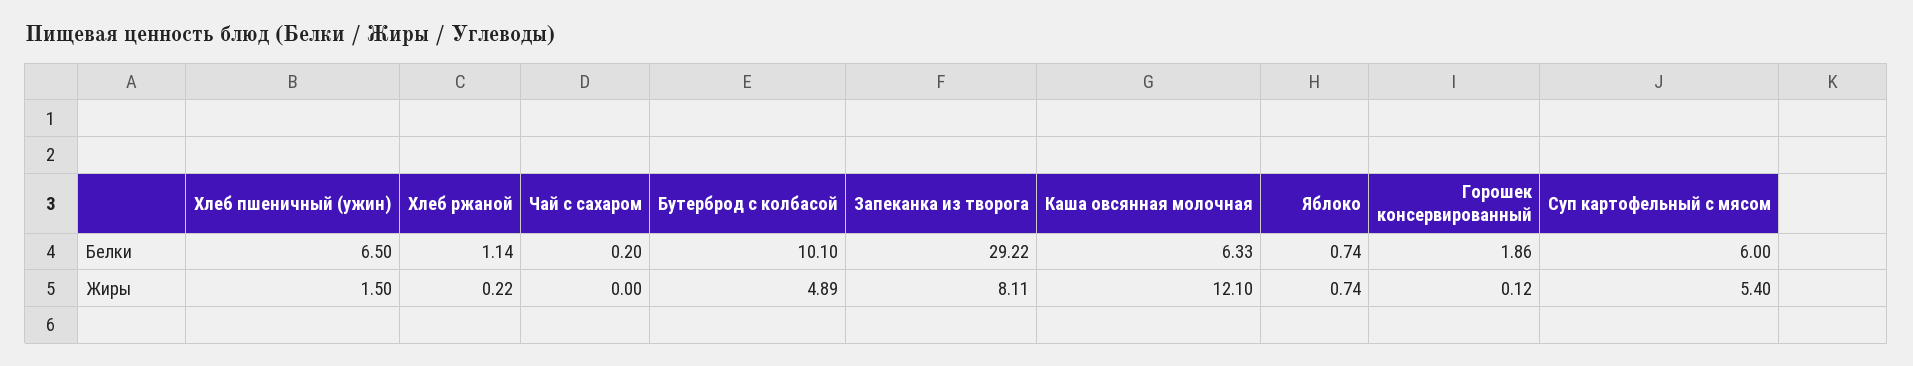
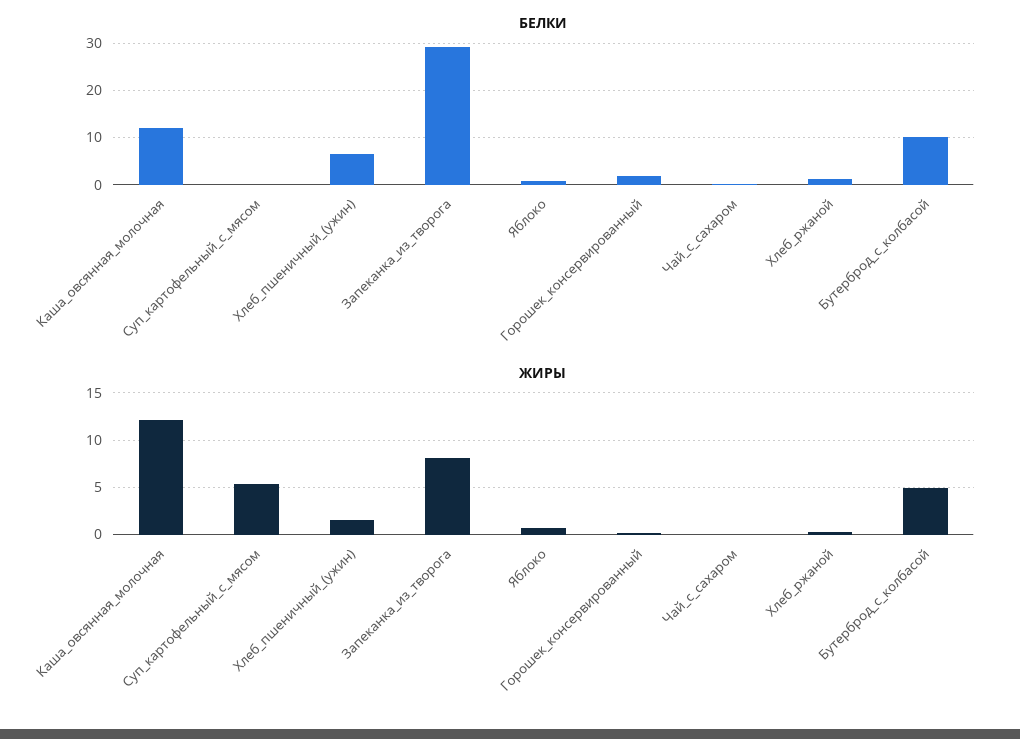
  {
    "Белки": {
      "Хлеб пшеничный (ужин)": 6.5,
      "Хлеб ржаной": 1.14,
      "Чай с сахаром": 0.2,
      "Бутерброд с колбасой": 10.1,
      "Запеканка из творога": 29.22,
-     "Каша овсянная молочная": 6.33,
+     "Каша овсянная молочная": 12,
      "Яблоко": 0.74,
      "Горошек консервированный": 1.86,
-     "Суп картофельный с мясом": 6
+     "Суп картофельный с мясом": 0
    },
    "Жиры": {
      "Хлеб пшеничный (ужин)": 1.5,
      "Хлеб ржаной": 0.22,
      "Чай с сахаром": 0,
      "Бутерброд с колбасой": 4.89,
      "Запеканка из творога": 8.11,
      "Каша овсянная молочная": 12.1,
      "Яблоко": 0.74,
      "Горошек консервированный": 0.12,
      "Суп картофельный с мясом": 5.4
    }
  }

